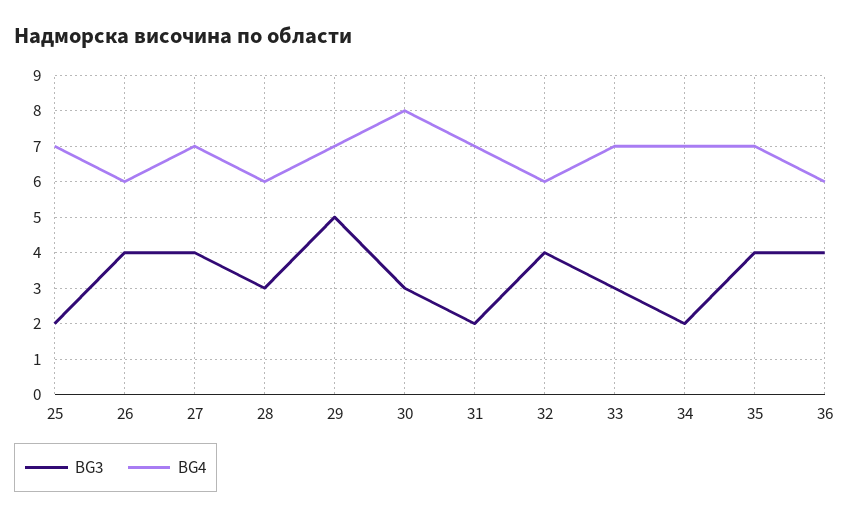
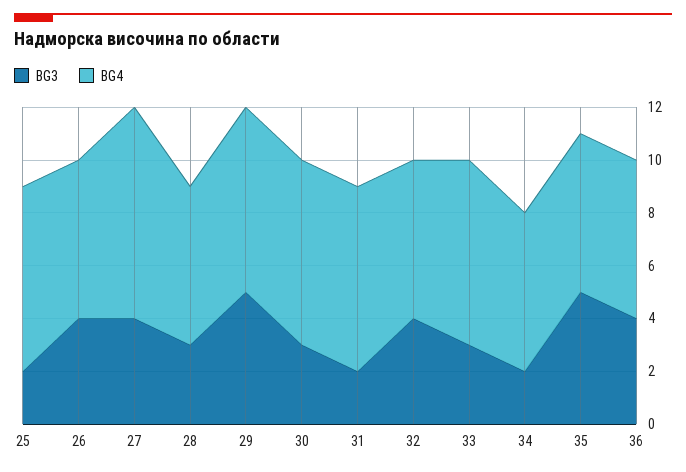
  {
    "BG3": {
      "25": 2,
      "26": 4,
      "27": 4,
      "28": 3,
      "29": 5,
      "30": 3,
      "31": 2,
      "32": 4,
      "33": 3,
      "34": 2,
-     "35": 4,
+     "35": 5,
      "36": 4
    },
    "BG4": {
      "25": 7,
      "26": 6,
-     "27": 7,
+     "27": 8,
      "28": 6,
      "29": 7,
-     "30": 8,
+     "30": 7,
      "31": 7,
      "32": 6,
      "33": 7,
-     "34": 7,
+     "34": 6,
-     "35": 7,
+     "35": 6,
      "36": 6
    }
  }

